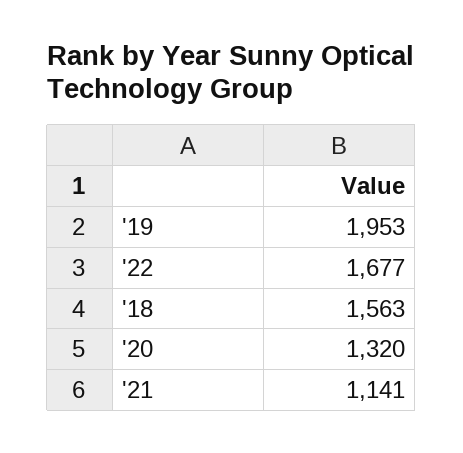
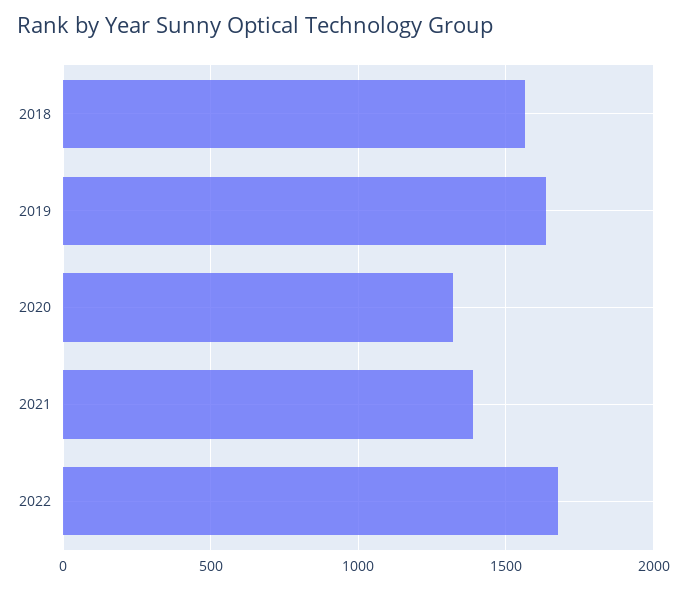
  {
-   "'19": 1953,
+   "'19": 1650,
    "'22": 1677,
    "'18": 1563,
    "'20": 1320,
-   "'21": 1141
+   "'21": 1400
  }

